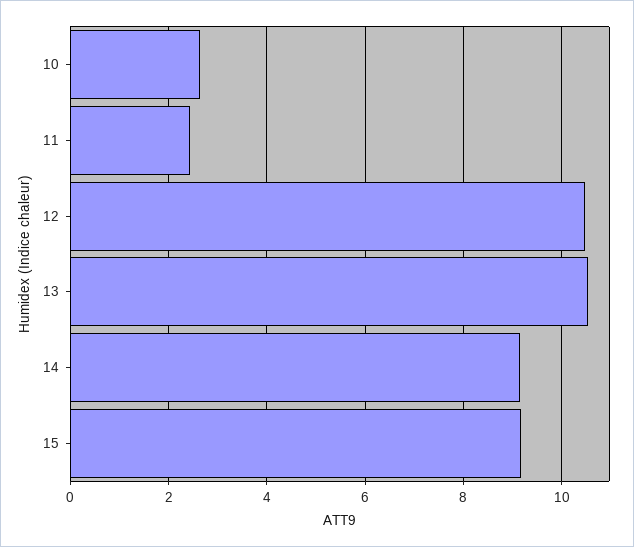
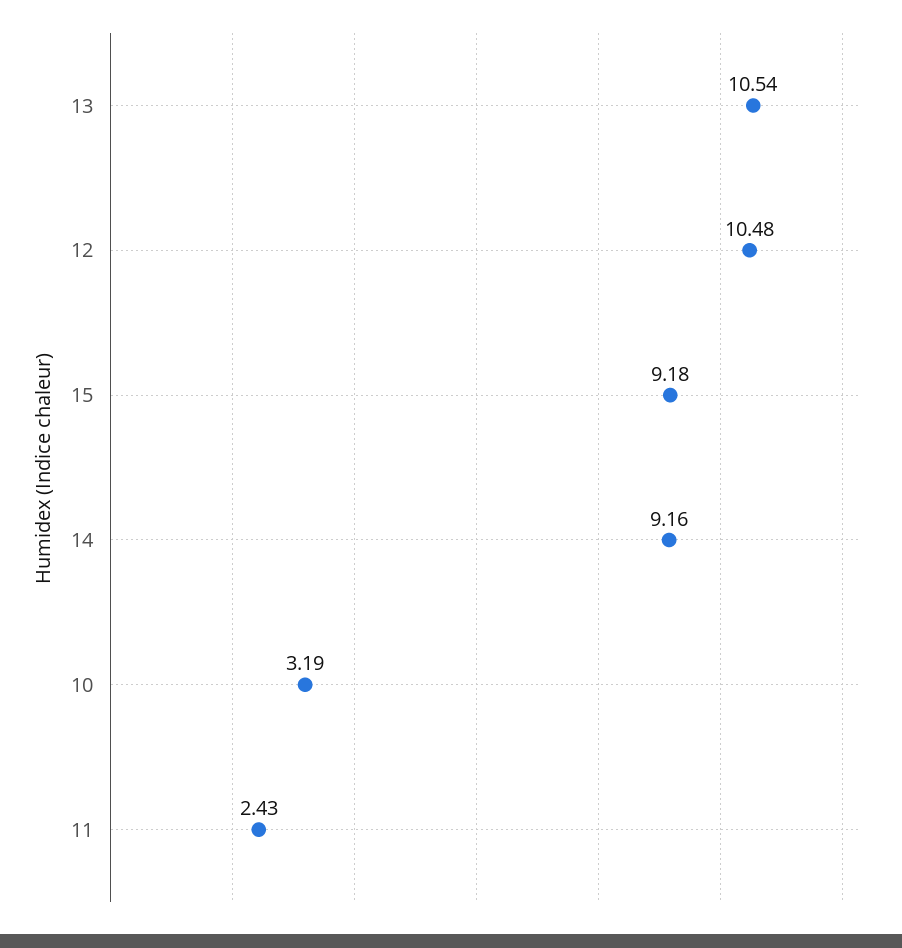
  {
-   "10": 2.6,
+   "10": 3.19,
    "11": 2.43,
    "12": 10.48,
    "13": 10.54,
    "14": 9.16,
    "15": 9.18
  }

